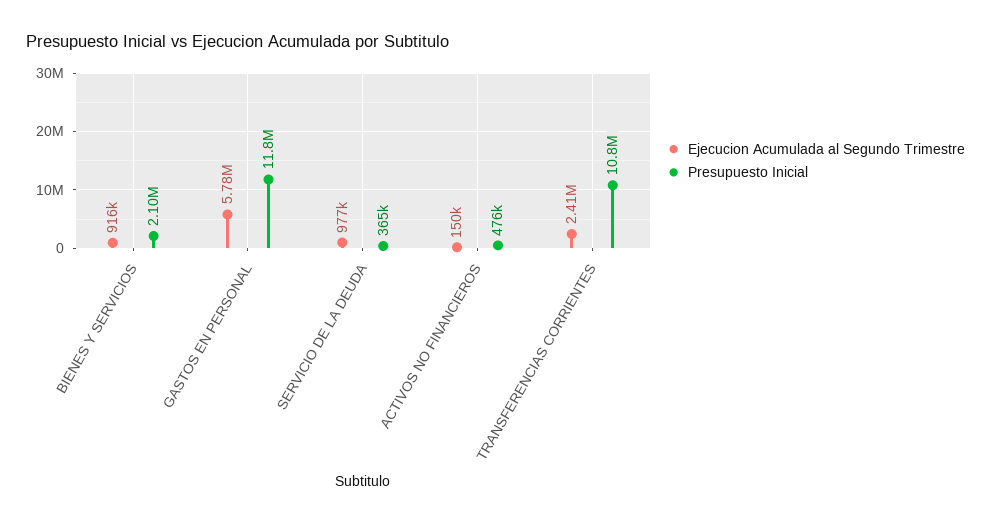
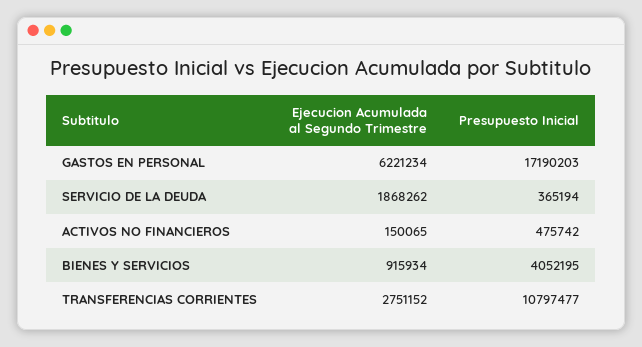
  {
    "Ejecucion Acumulada al Segundo Trimestre": {
      "BIENES Y SERVICIOS": 915934,
-     "GASTOS EN PERSONAL": 5780000,
+     "GASTOS EN PERSONAL": 6221234,
-     "SERVICIO DE LA DEUDA": 977000,
+     "SERVICIO DE LA DEUDA": 1868262,
      "ACTIVOS NO FINANCIEROS": 150065,
-     "TRANSFERENCIAS CORRIENTES": 2410000
+     "TRANSFERENCIAS CORRIENTES": 2751152
    },
    "Presupuesto Inicial": {
-     "BIENES Y SERVICIOS": 2100000,
+     "BIENES Y SERVICIOS": 4052195,
-     "GASTOS EN PERSONAL": 11800000,
+     "GASTOS EN PERSONAL": 17190203,
      "SERVICIO DE LA DEUDA": 365194,
      "ACTIVOS NO FINANCIEROS": 475742,
      "TRANSFERENCIAS CORRIENTES": 10797477
    }
  }

